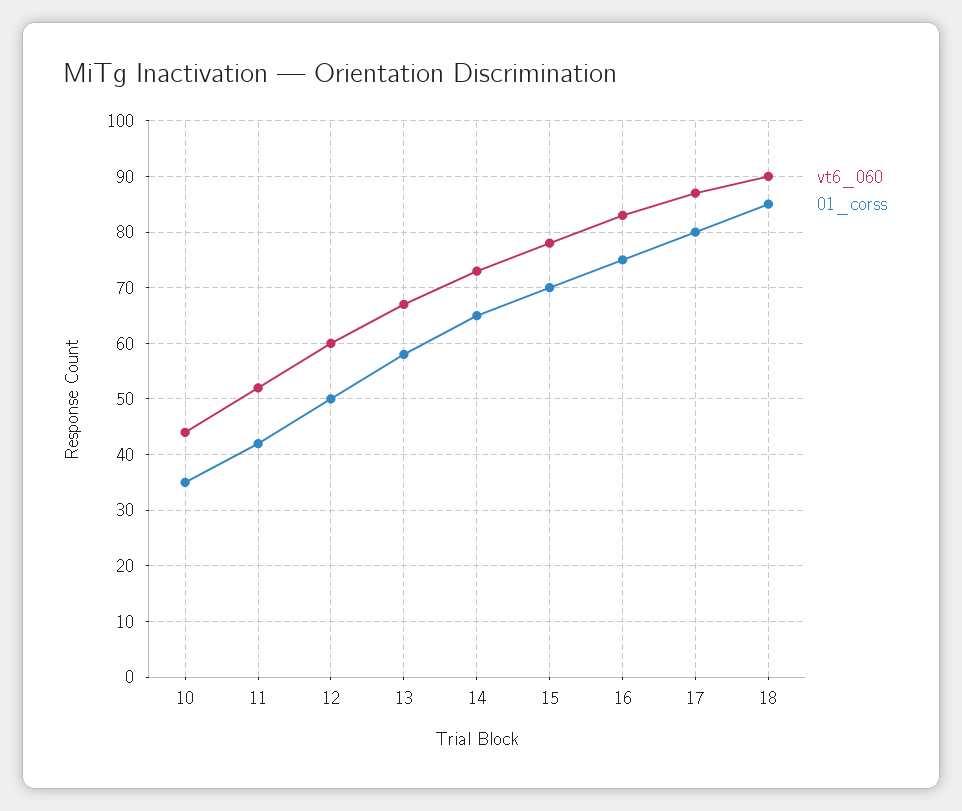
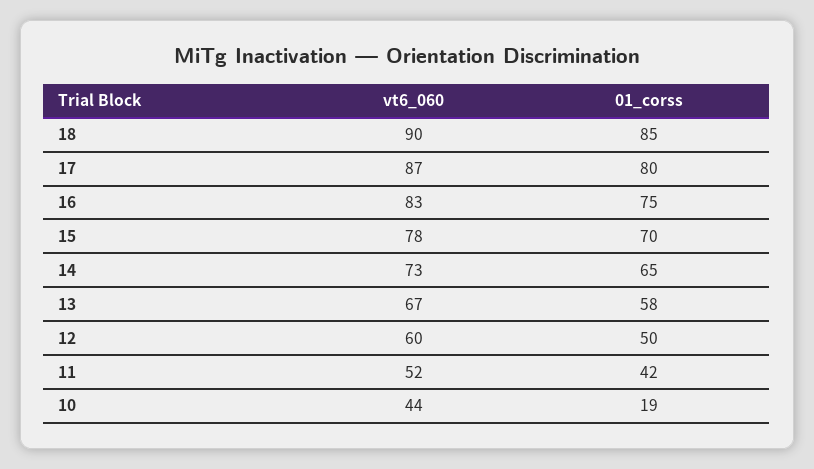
  {
    "vt6_060": {
      "10": 44,
      "11": 52,
      "12": 60,
      "13": 67,
      "14": 73,
      "15": 78,
      "16": 83,
      "17": 87,
      "18": 90
    },
    "01_corss": {
-     "10": 35,
+     "10": 19,
      "11": 42,
      "12": 50,
      "13": 58,
      "14": 65,
      "15": 70,
      "16": 75,
      "17": 80,
      "18": 85
    }
  }

